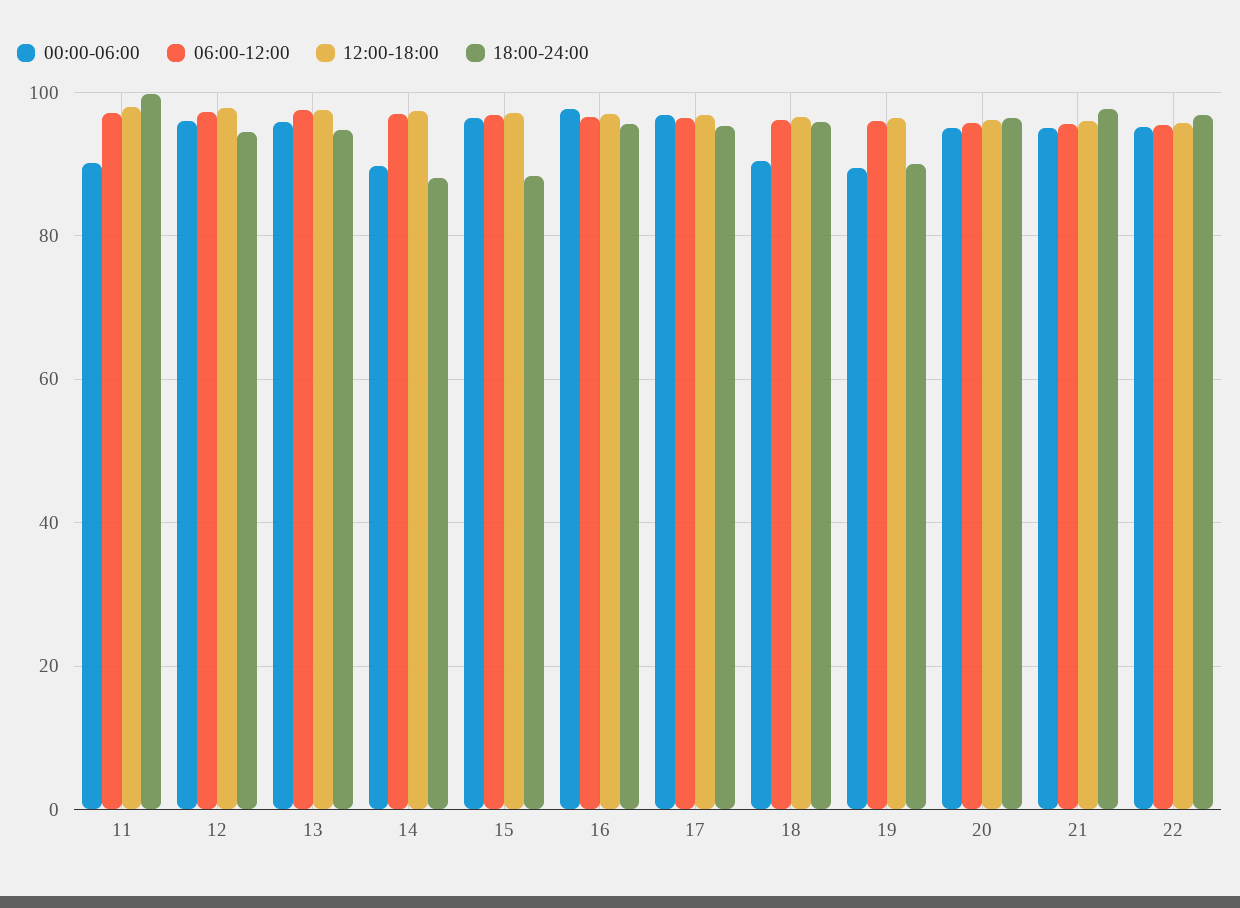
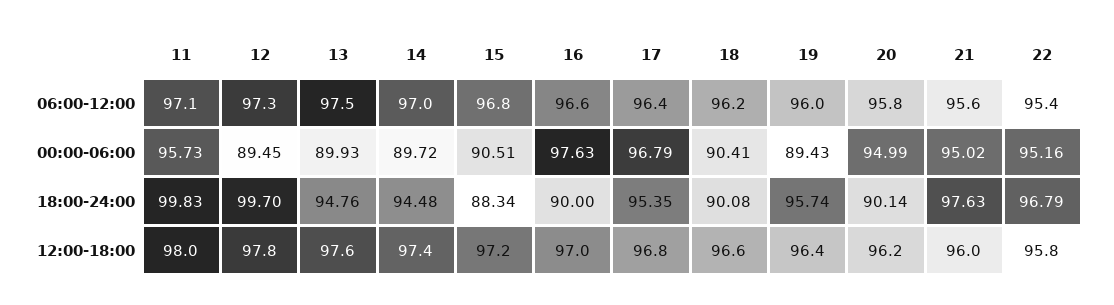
  {
    "00:00-06:00": {
-     "11": 90,
+     "11": 95.73,
-     "12": 96,
+     "12": 89.45,
-     "13": 96,
+     "13": 89.93,
      "14": 89.72,
-     "15": 96,
+     "15": 90.51,
      "16": 97.63,
      "17": 96.79,
      "18": 90.41,
      "19": 89.43,
      "20": 94.99,
      "21": 95.02,
      "22": 95.16
    },
    "06:00-12:00": {
      "11": 97.1,
      "12": 97.3,
      "13": 97.5,
      "14": 97,
      "15": 96.8,
      "16": 96.6,
      "17": 96.4,
      "18": 96.2,
      "19": 96,
      "20": 95.8,
      "21": 95.6,
      "22": 95.4
    },
    "12:00-18:00": {
      "11": 98,
      "12": 97.8,
      "13": 97.6,
      "14": 97.4,
      "15": 97.2,
      "16": 97,
      "17": 96.8,
      "18": 96.6,
      "19": 96.4,
      "20": 96.2,
      "21": 96,
      "22": 95.8
    },
    "18:00-24:00": {
      "11": 99.83,
-     "12": 94,
+     "12": 99.7,
      "13": 94.76,
-     "14": 88,
+     "14": 94.48,
      "15": 88.34,
-     "16": 96,
+     "16": 90,
      "17": 95.35,
-     "18": 96,
+     "18": 90.08,
-     "19": 90,
+     "19": 95.74,
-     "20": 96,
+     "20": 90.14,
      "21": 97.63,
      "22": 96.79
    }
  }

